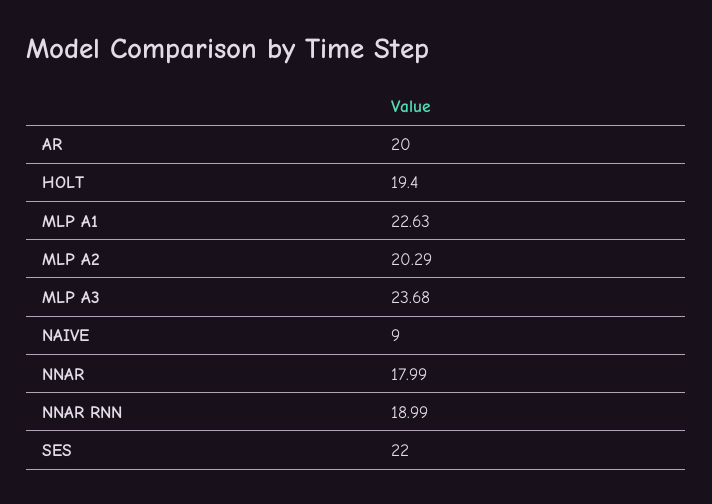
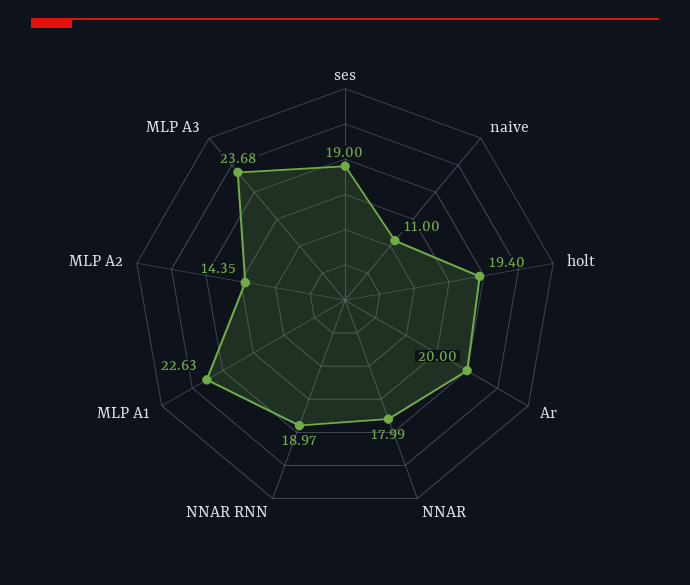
  {
    "AR": 20,
    "HOLT": 19.4,
    "MLP A1": 22.63,
-   "MLP A2": 20.29,
+   "MLP A2": 14.35,
    "MLP A3": 23.68,
-   "NAIVE": 9,
+   "NAIVE": 11,
    "NNAR": 17.99,
-   "NNAR RNN": 18.99,
+   "NNAR RNN": 18.97,
-   "SES": 22
+   "SES": 19
  }

